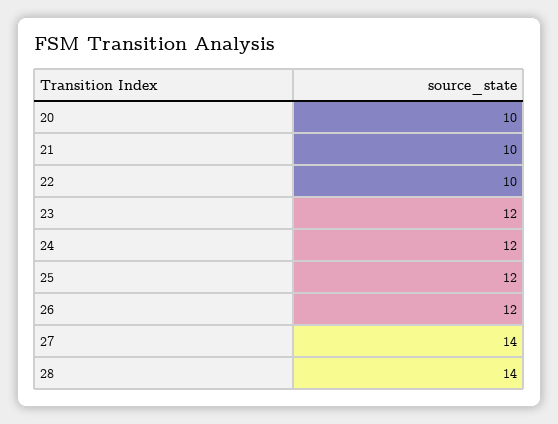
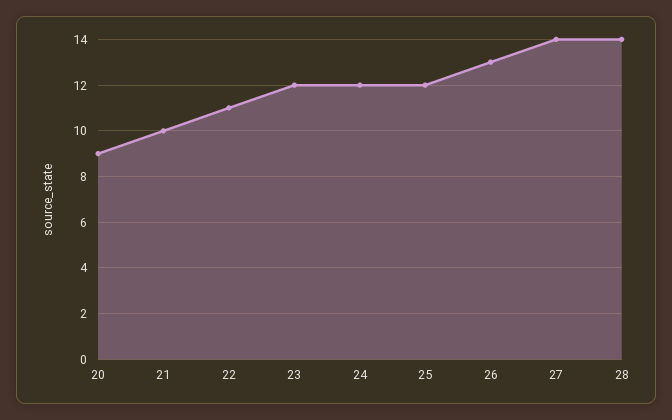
  {
-   "20": 10,
+   "20": 9,
    "21": 10,
-   "22": 10,
+   "22": 11,
    "23": 12,
    "24": 12,
    "25": 12,
-   "26": 12,
+   "26": 13,
    "27": 14,
    "28": 14
  }

